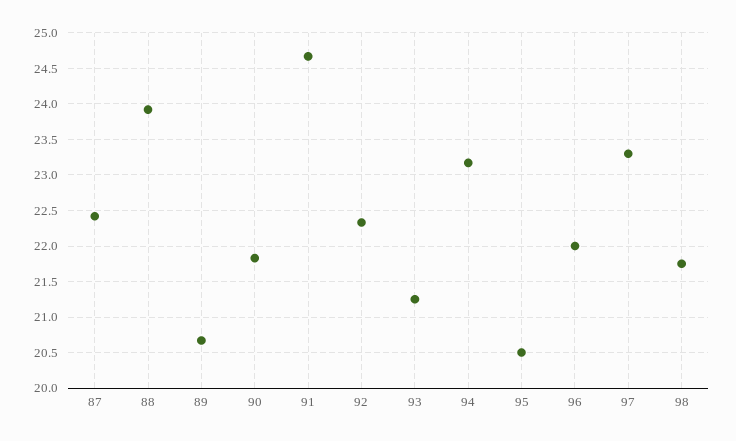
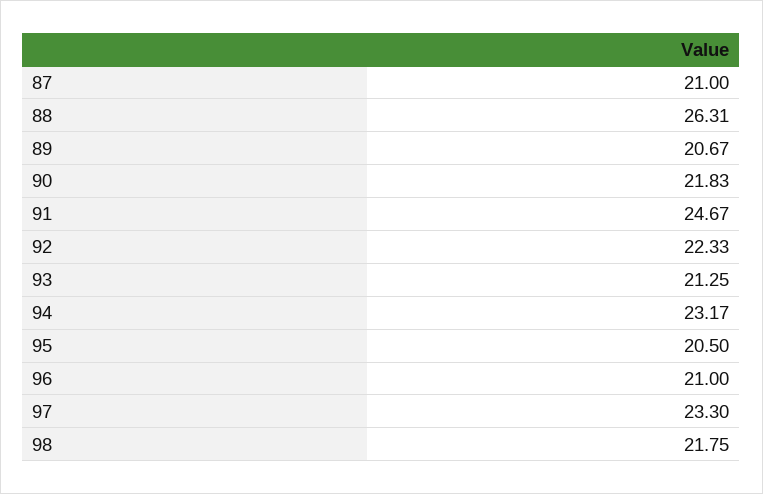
  {
-   "87": 22.4,
+   "87": 21,
-   "88": 23.9,
+   "88": 26.31,
    "89": 20.67,
    "90": 21.83,
    "91": 24.67,
    "92": 22.33,
    "93": 21.25,
    "94": 23.17,
    "95": 20.5,
-   "96": 22,
+   "96": 21,
    "97": 23.3,
    "98": 21.75
  }

